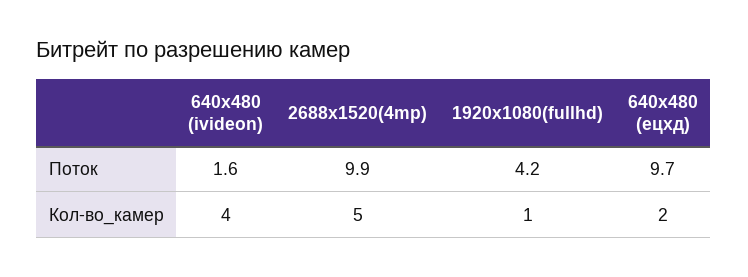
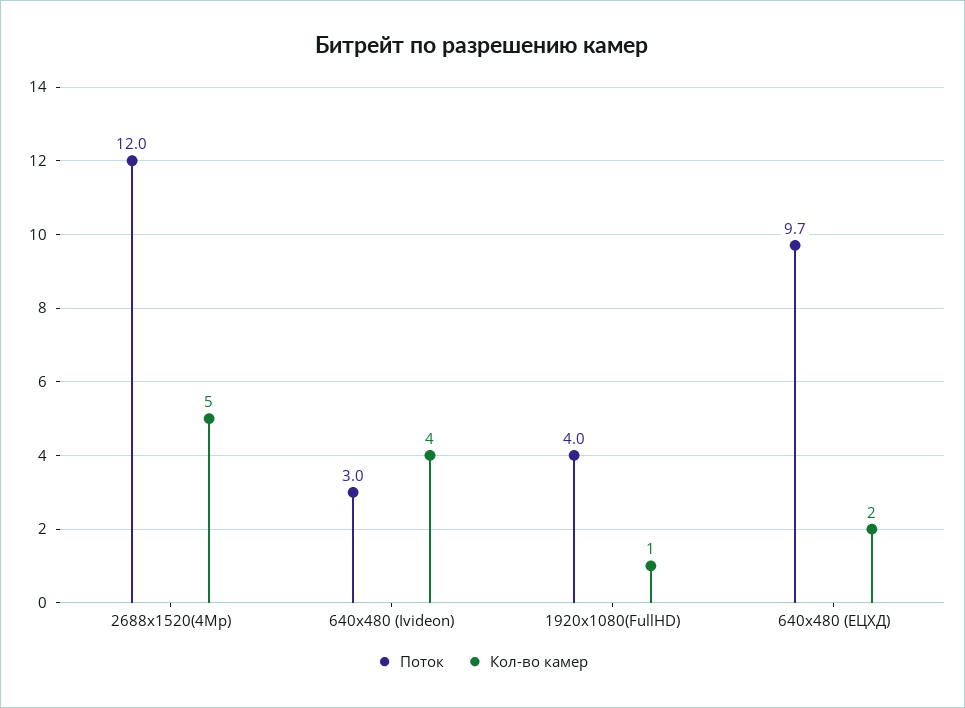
  {
    "Поток": {
-     "640х480 (ivideon)": 1.6,
+     "640х480 (ivideon)": 3,
-     "2688х1520(4mp)": 9.9,
+     "2688х1520(4mp)": 12,
-     "1920х1080(fullhd)": 4.2,
+     "1920х1080(fullhd)": 4,
      "640х480 (ецхд)": 9.7
    },
    "Кол-во_камер": {
      "640х480 (ivideon)": 4,
      "2688х1520(4mp)": 5,
      "1920х1080(fullhd)": 1,
      "640х480 (ецхд)": 2
    }
  }

